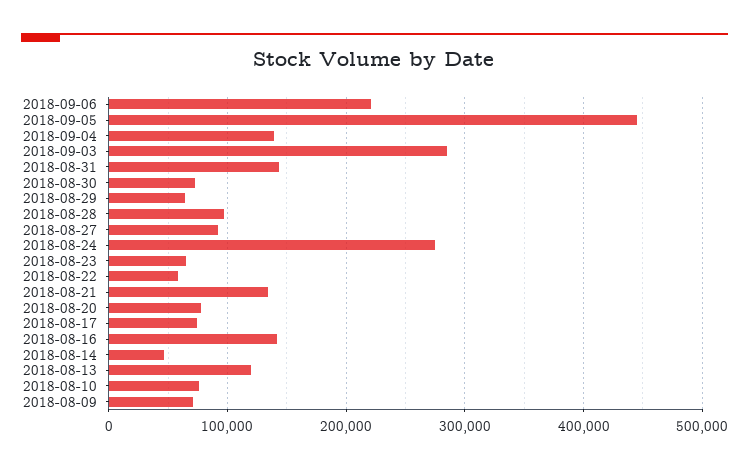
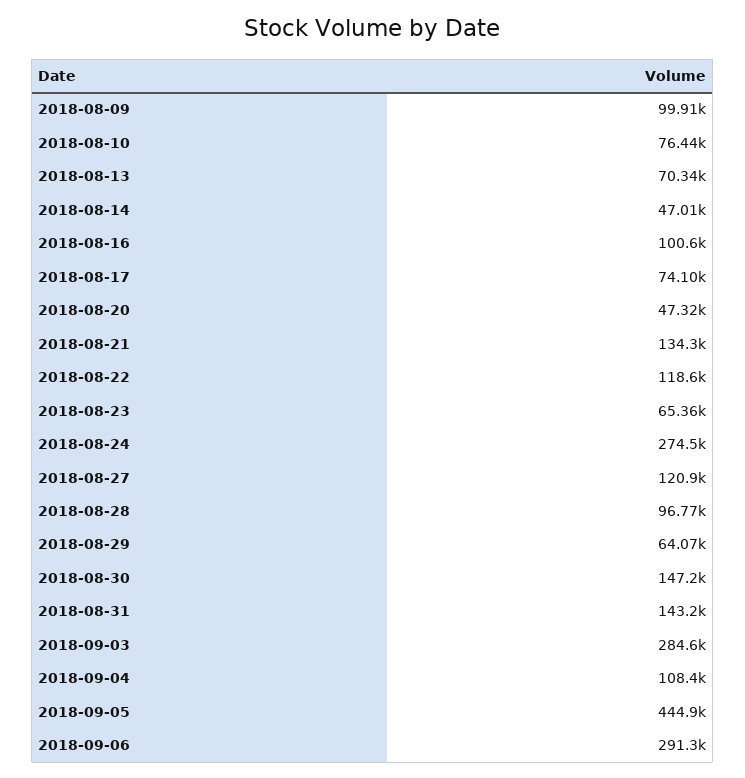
  {
-   "2018-09-06": 220000,
+   "2018-09-06": 291300,
    "2018-09-05": 444900,
-   "2018-09-04": 140000,
+   "2018-09-04": 108400,
    "2018-09-03": 284600,
    "2018-08-31": 143200,
-   "2018-08-30": 70000,
+   "2018-08-30": 147200,
    "2018-08-29": 64070,
    "2018-08-28": 96770,
-   "2018-08-27": 90000,
+   "2018-08-27": 120900,
    "2018-08-24": 274500,
    "2018-08-23": 65360,
-   "2018-08-22": 60000,
+   "2018-08-22": 118600,
    "2018-08-21": 134300,
-   "2018-08-20": 80000,
+   "2018-08-20": 47320,
    "2018-08-17": 74100,
-   "2018-08-16": 140000,
+   "2018-08-16": 100600,
    "2018-08-14": 47010,
-   "2018-08-13": 120000,
+   "2018-08-13": 70340,
    "2018-08-10": 76440,
-   "2018-08-09": 70000
+   "2018-08-09": 99910
  }

